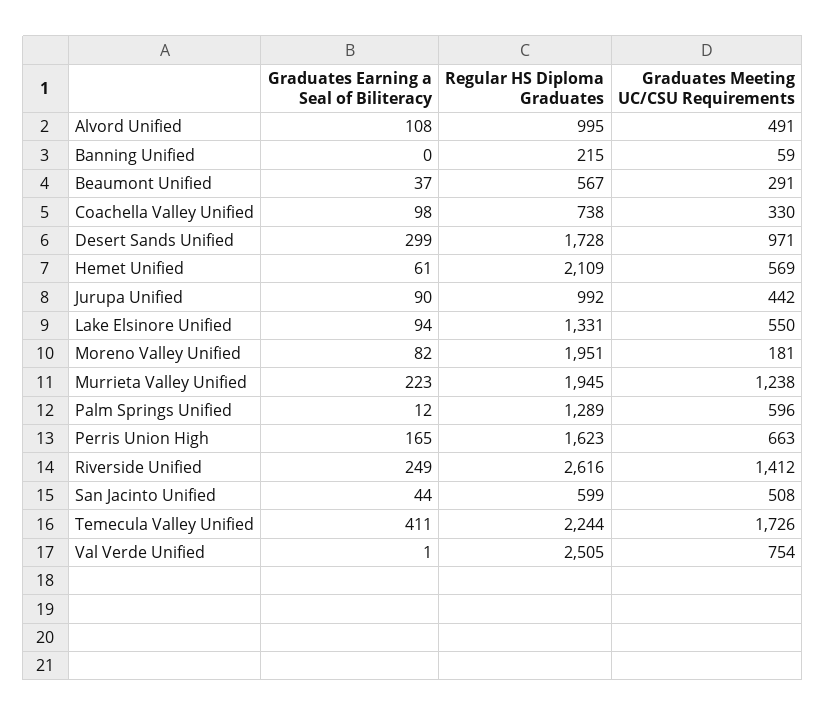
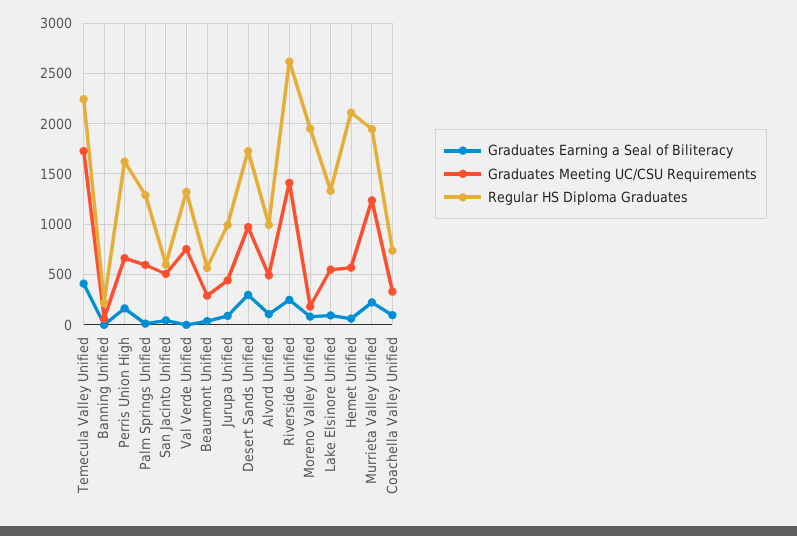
  {
    "Graduates Earning a Seal of Biliteracy": {
      "Alvord Unified": 108,
      "Banning Unified": 0,
      "Beaumont Unified": 37,
      "Coachella Valley Unified": 98,
      "Desert Sands Unified": 299,
      "Hemet Unified": 61,
      "Jurupa Unified": 90,
      "Lake Elsinore Unified": 94,
      "Moreno Valley Unified": 82,
      "Murrieta Valley Unified": 223,
      "Palm Springs Unified": 12,
      "Perris Union High": 165,
      "Riverside Unified": 249,
      "San Jacinto Unified": 44,
      "Temecula Valley Unified": 411,
      "Val Verde Unified": 1
    },
    "Regular HS Diploma Graduates": {
      "Alvord Unified": 995,
      "Banning Unified": 215,
      "Beaumont Unified": 567,
      "Coachella Valley Unified": 738,
      "Desert Sands Unified": 1728,
      "Hemet Unified": 2109,
      "Jurupa Unified": 992,
      "Lake Elsinore Unified": 1331,
      "Moreno Valley Unified": 1951,
      "Murrieta Valley Unified": 1945,
      "Palm Springs Unified": 1289,
      "Perris Union High": 1623,
      "Riverside Unified": 2616,
      "San Jacinto Unified": 599,
      "Temecula Valley Unified": 2244,
-     "Val Verde Unified": 2505
+     "Val Verde Unified": 1300
    },
    "Graduates Meeting UC/CSU Requirements": {
      "Alvord Unified": 491,
      "Banning Unified": 59,
      "Beaumont Unified": 291,
      "Coachella Valley Unified": 330,
      "Desert Sands Unified": 971,
      "Hemet Unified": 569,
      "Jurupa Unified": 442,
      "Lake Elsinore Unified": 550,
      "Moreno Valley Unified": 181,
      "Murrieta Valley Unified": 1238,
      "Palm Springs Unified": 596,
      "Perris Union High": 663,
      "Riverside Unified": 1412,
      "San Jacinto Unified": 508,
      "Temecula Valley Unified": 1726,
      "Val Verde Unified": 754
    }
  }

